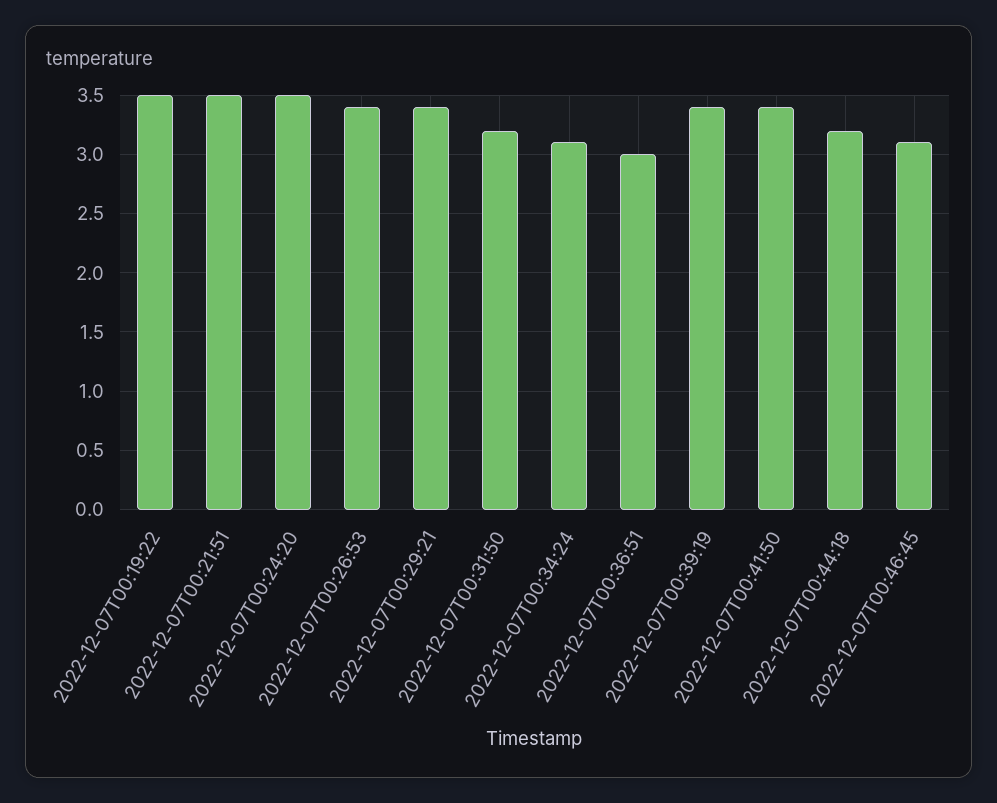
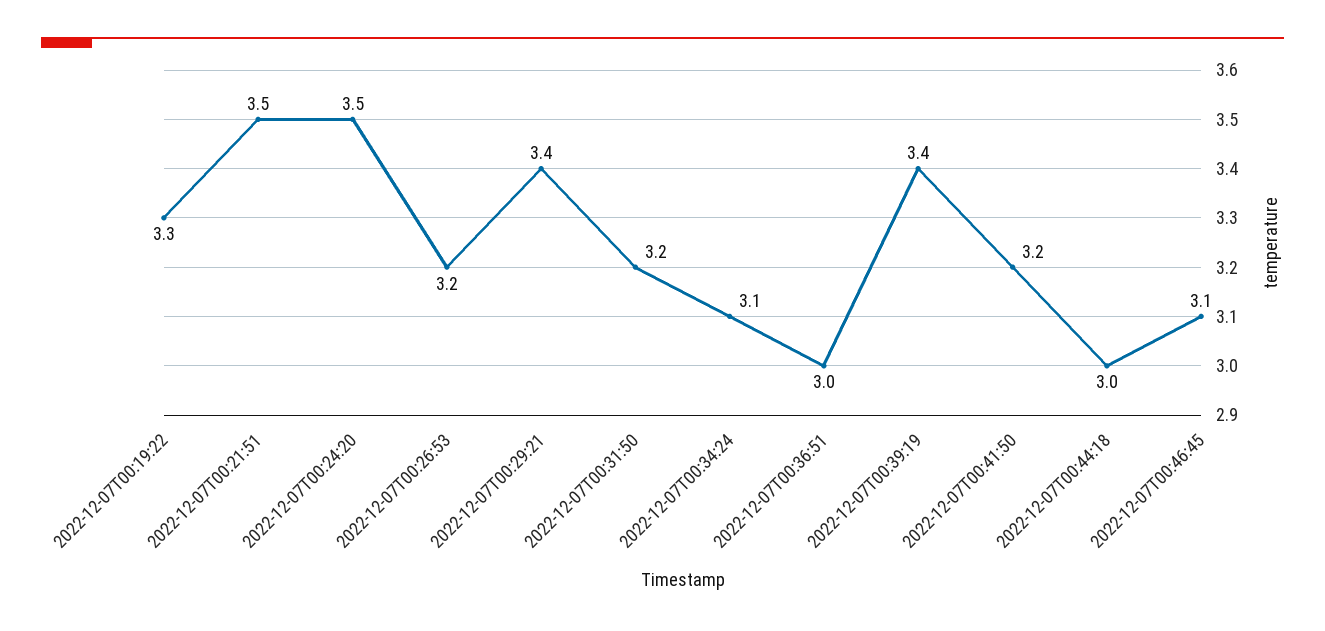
  {
-   "2022-12-07T00:19:22": 3.5,
+   "2022-12-07T00:19:22": 3.3,
    "2022-12-07T00:21:51": 3.5,
    "2022-12-07T00:24:20": 3.5,
-   "2022-12-07T00:26:53": 3.4,
+   "2022-12-07T00:26:53": 3.2,
    "2022-12-07T00:29:21": 3.4,
    "2022-12-07T00:31:50": 3.2,
    "2022-12-07T00:34:24": 3.1,
    "2022-12-07T00:36:51": 3,
    "2022-12-07T00:39:19": 3.4,
-   "2022-12-07T00:41:50": 3.4,
+   "2022-12-07T00:41:50": 3.2,
-   "2022-12-07T00:44:18": 3.2,
+   "2022-12-07T00:44:18": 3,
    "2022-12-07T00:46:45": 3.1
  }

